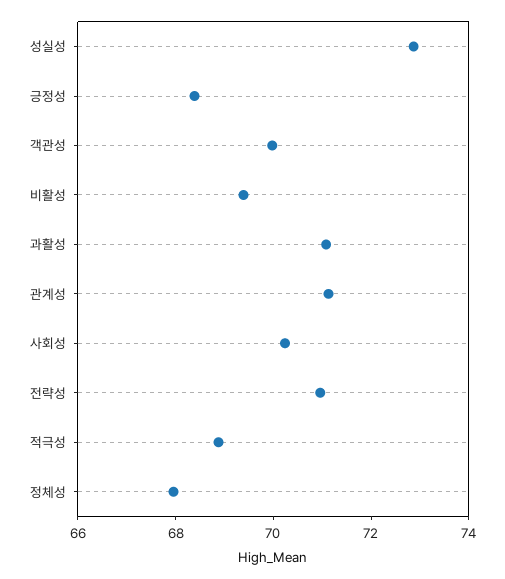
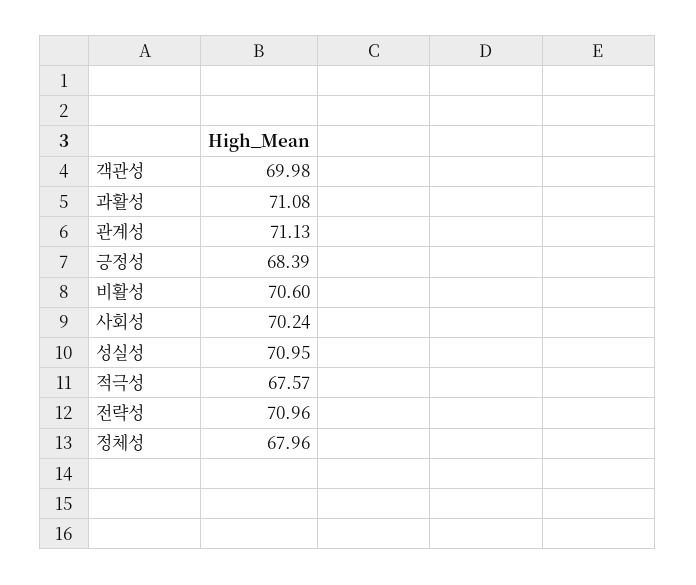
  {
-   "성실성": 73,
+   "성실성": 70.95,
    "긍정성": 68.39,
    "객관성": 69.98,
-   "비활성": 69.5,
+   "비활성": 70.6,
    "과활성": 71.08,
    "관계성": 71.13,
    "사회성": 70.24,
    "전략성": 70.96,
-   "적극성": 69,
+   "적극성": 67.57,
    "정체성": 67.96
  }

